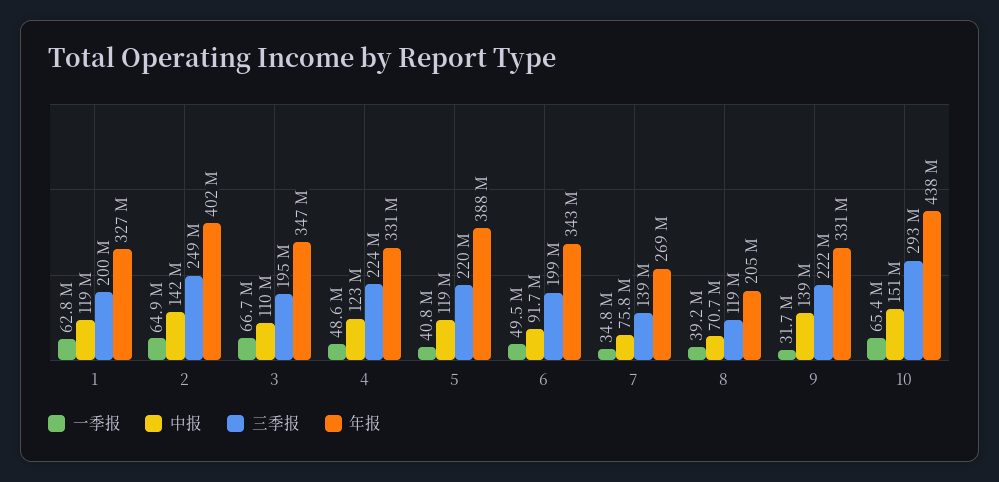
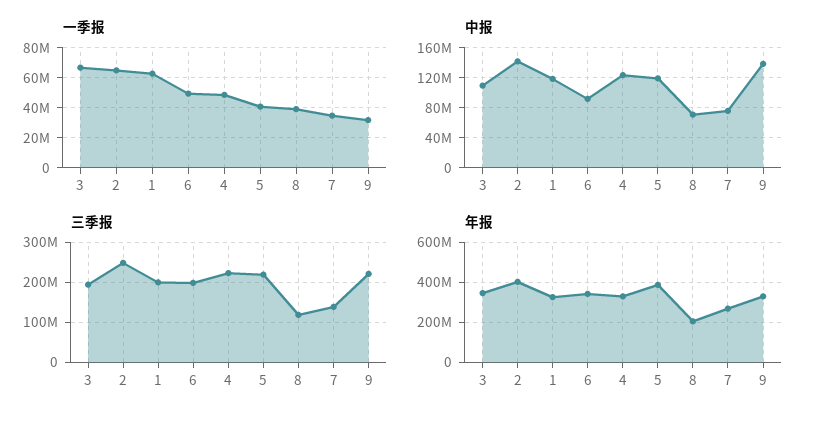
  {
    "一季报": {
      "1": 62800000,
      "2": 64900000,
      "3": 66700000,
      "4": 48600000,
      "5": 40800000,
      "6": 49500000,
      "7": 34800000,
      "8": 39200000,
-     "9": 31700000,
+     "9": 31700000
-     "10": 65400000
    },
    "中报": {
      "1": 119000000,
      "2": 142000000,
      "3": 110000000,
      "4": 123000000,
      "5": 119000000,
      "6": 91700000,
      "7": 75800000,
      "8": 70700000,
-     "9": 139000000,
+     "9": 139000000
-     "10": 151000000
    },
    "三季报": {
      "1": 200000000,
      "2": 249000000,
      "3": 195000000,
      "4": 224000000,
      "5": 220000000,
      "6": 199000000,
      "7": 139000000,
      "8": 119000000,
-     "9": 222000000,
+     "9": 222000000
-     "10": 293000000
    },
    "年报": {
      "1": 327000000,
      "2": 402000000,
      "3": 347000000,
      "4": 331000000,
      "5": 388000000,
      "6": 343000000,
      "7": 269000000,
      "8": 205000000,
-     "9": 331000000,
+     "9": 331000000
-     "10": 438000000
    }
  }

